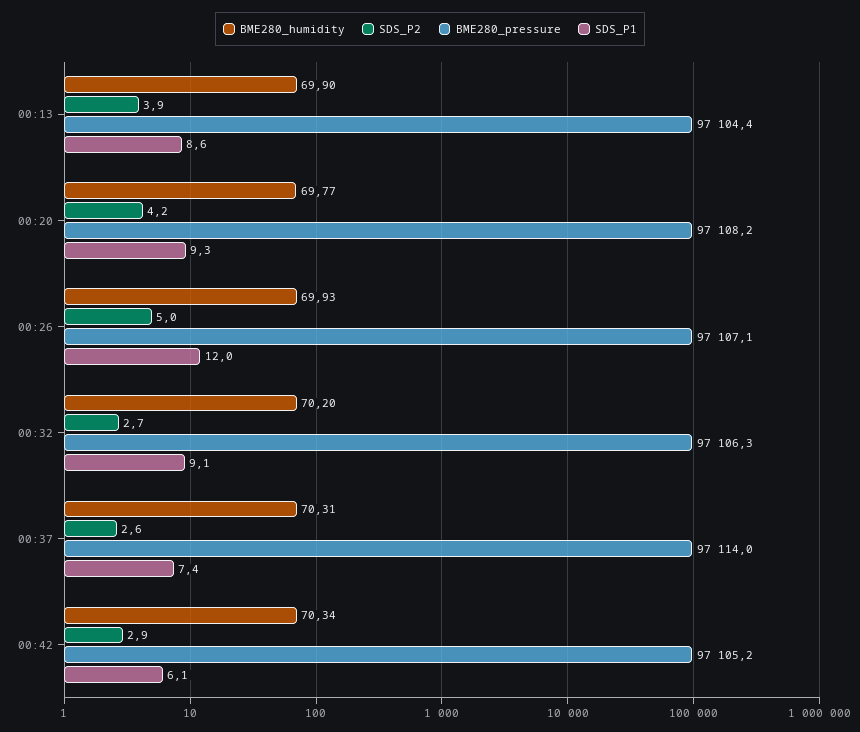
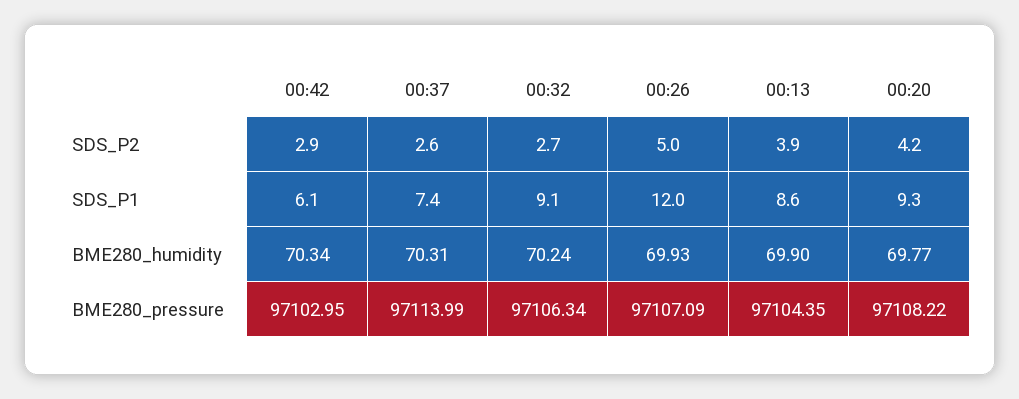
  {
    "BME280_humidity": {
      "00:13": 69.9,
      "00:20": 69.77,
      "00:26": 69.93,
-     "00:32": 70.2,
+     "00:32": 70.24,
      "00:37": 70.31,
      "00:42": 70.34
    },
    "SDS_P2": {
      "00:13": 3.9,
      "00:20": 4.2,
      "00:26": 5,
      "00:32": 2.7,
      "00:37": 2.6,
      "00:42": 2.9
    },
    "BME280_pressure": {
      "00:13": 97104.35,
      "00:20": 97108.22,
      "00:26": 97107.09,
      "00:32": 97106.34,
      "00:37": 97113.99,
-     "00:42": 97105.2
+     "00:42": 97102.95
    },
    "SDS_P1": {
      "00:13": 8.6,
      "00:20": 9.3,
      "00:26": 12,
      "00:32": 9.1,
      "00:37": 7.4,
      "00:42": 6.1
    }
  }

